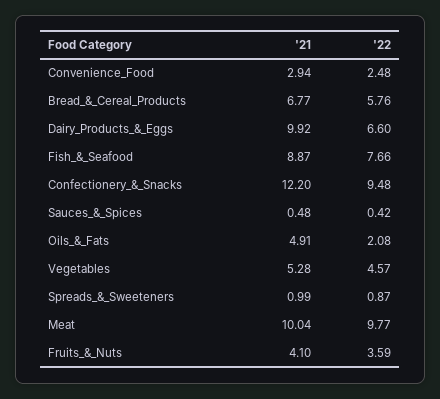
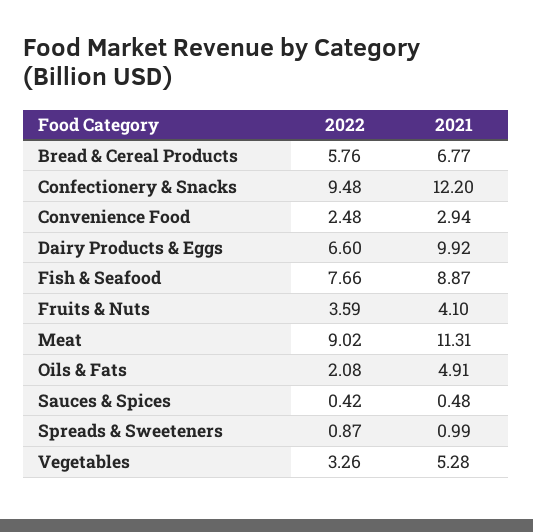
  {
    "'21": {
      "Convenience_Food": 2.94,
      "Bread_&_Cereal_Products": 6.77,
      "Dairy_Products_&_Eggs": 9.92,
      "Fish_&_Seafood": 8.87,
      "Confectionery_&_Snacks": 12.2,
      "Sauces_&_Spices": 0.48,
      "Oils_&_Fats": 4.91,
      "Vegetables": 5.28,
      "Spreads_&_Sweeteners": 0.99,
-     "Meat": 10.04,
+     "Meat": 11.31,
      "Fruits_&_Nuts": 4.1
    },
    "'22": {
      "Convenience_Food": 2.48,
      "Bread_&_Cereal_Products": 5.76,
      "Dairy_Products_&_Eggs": 6.6,
      "Fish_&_Seafood": 7.66,
      "Confectionery_&_Snacks": 9.48,
      "Sauces_&_Spices": 0.42,
      "Oils_&_Fats": 2.08,
-     "Vegetables": 4.57,
+     "Vegetables": 3.26,
      "Spreads_&_Sweeteners": 0.87,
-     "Meat": 9.77,
+     "Meat": 9.02,
      "Fruits_&_Nuts": 3.59
    }
  }

